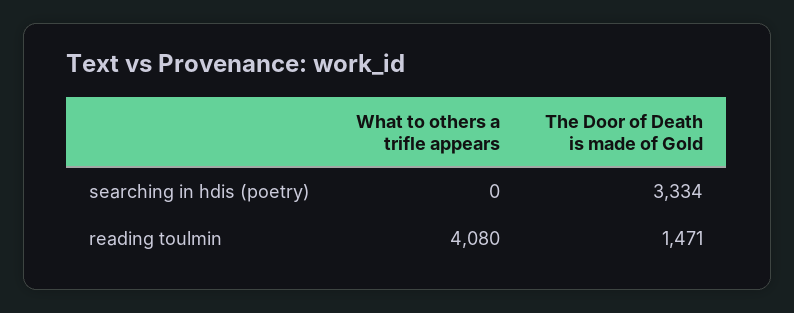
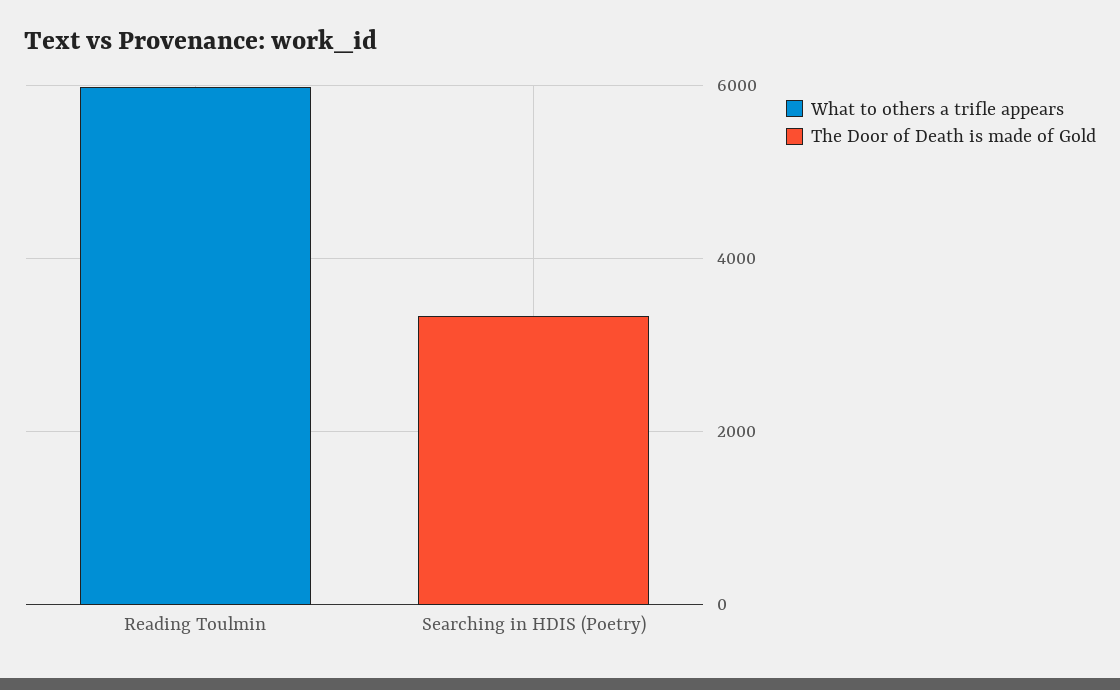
  {
    "What to others a trifle appears": {
      "searching in hdis (poetry)": 0,
-     "reading toulmin": 4080
+     "reading toulmin": 6000
    },
    "The Door of Death is made of Gold": {
      "searching in hdis (poetry)": 3334,
-     "reading toulmin": 1471
+     "reading toulmin": 0
    }
  }

